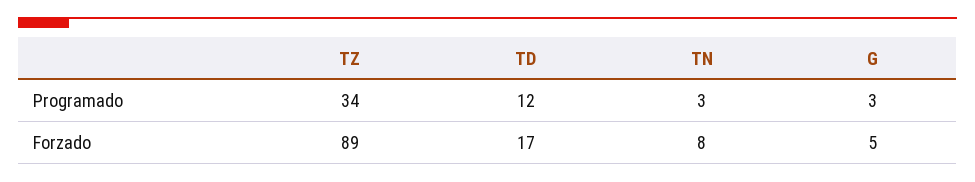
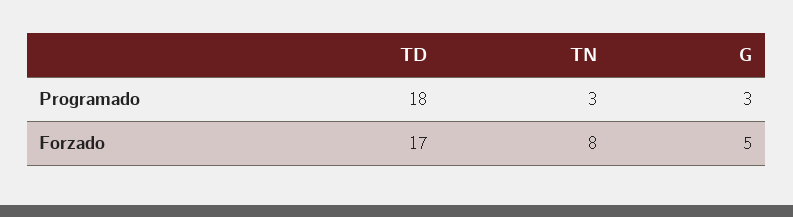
  {
-   "TZ": {
-     "Programado": 34,
-     "Forzado": 89
-   },
    "TD": {
-     "Programado": 12,
+     "Programado": 18,
      "Forzado": 17
    },
    "TN": {
      "Programado": 3,
      "Forzado": 8
    },
    "G": {
      "Programado": 3,
      "Forzado": 5
    }
  }

